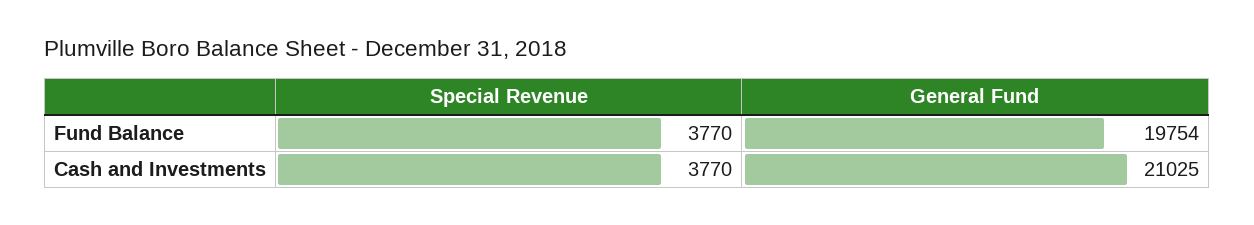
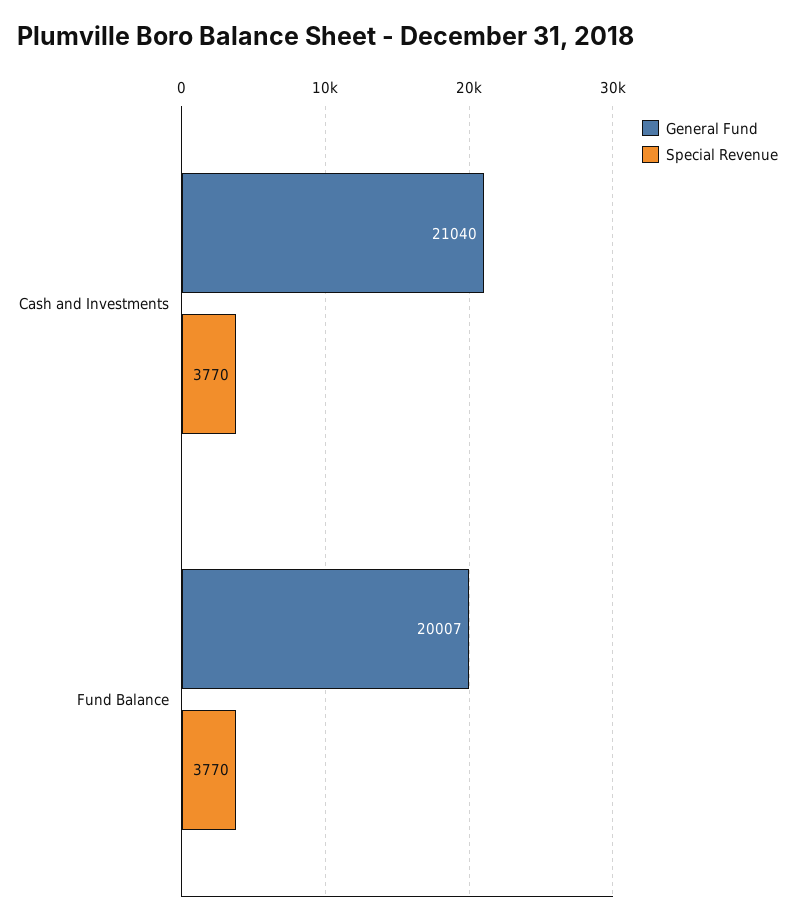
  {
    "Special Revenue": {
      "Fund Balance": 3770,
      "Cash and Investments": 3770
    },
    "General Fund": {
-     "Fund Balance": 19754,
+     "Fund Balance": 20007,
-     "Cash and Investments": 21025
+     "Cash and Investments": 21040
    }
  }

